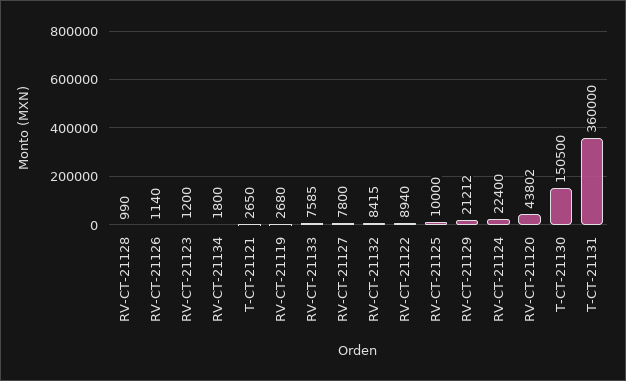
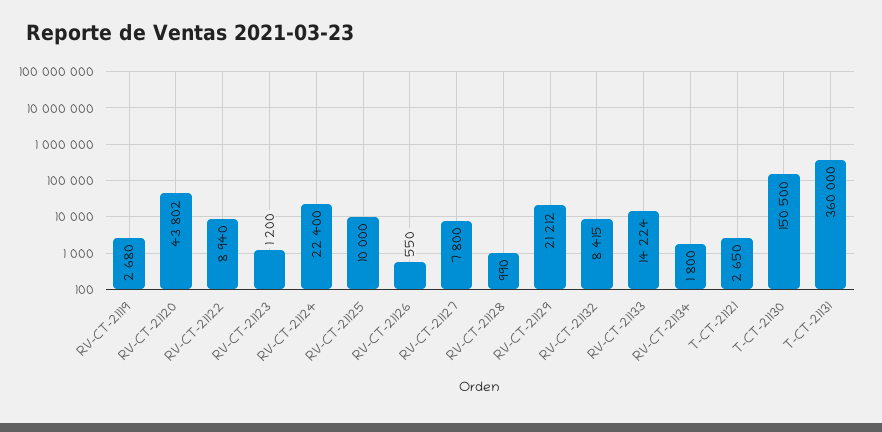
  {
    "RV-CT-21128": 990,
-   "RV-CT-21126": 1140,
+   "RV-CT-21126": 550,
    "RV-CT-21123": 1200,
    "RV-CT-21134": 1800,
    "T-CT-21121": 2650,
    "RV-CT-21119": 2680,
-   "RV-CT-21133": 7585,
+   "RV-CT-21133": 14224,
    "RV-CT-21127": 7800,
    "RV-CT-21132": 8415,
    "RV-CT-21122": 8940,
    "RV-CT-21125": 10000,
    "RV-CT-21129": 21212,
    "RV-CT-21124": 22400,
    "RV-CT-21120": 43802,
    "T-CT-21130": 150500,
    "T-CT-21131": 360000
  }

